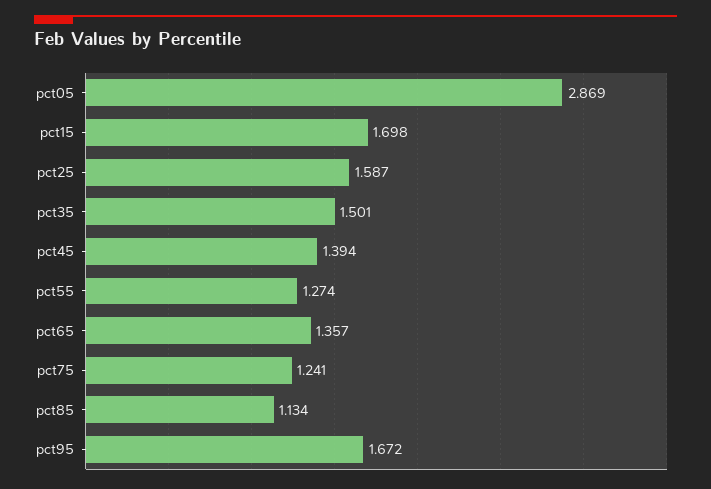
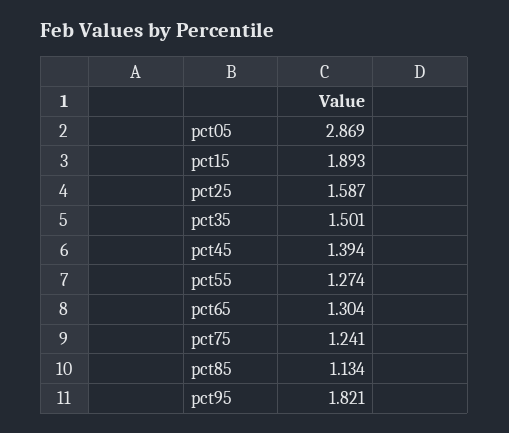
  {
    "pct05": 2.869,
-   "pct15": 1.698,
+   "pct15": 1.893,
    "pct25": 1.587,
    "pct35": 1.501,
    "pct45": 1.394,
    "pct55": 1.274,
-   "pct65": 1.357,
+   "pct65": 1.304,
    "pct75": 1.241,
    "pct85": 1.134,
-   "pct95": 1.672
+   "pct95": 1.821
  }

